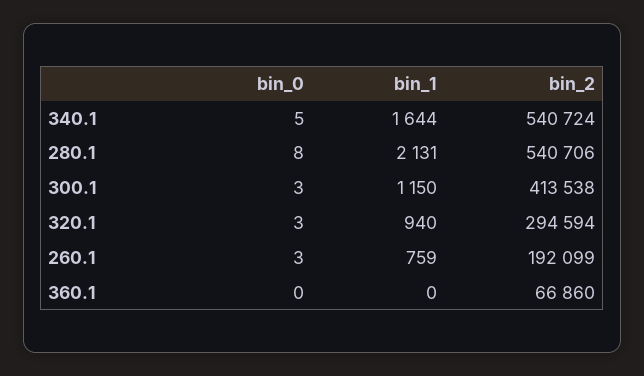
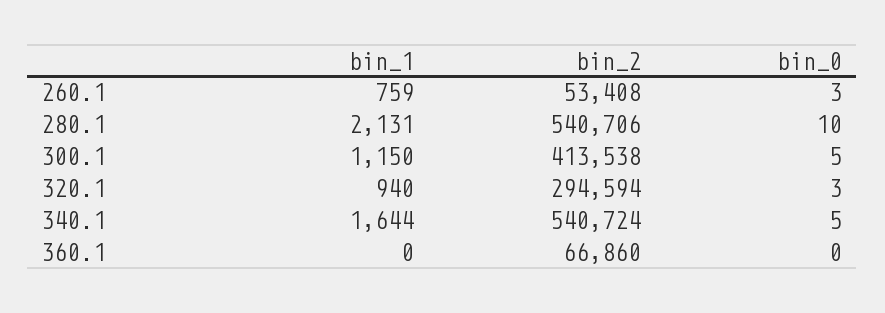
  {
    "bin_0": {
      "340.1": 5,
-     "280.1": 8,
+     "280.1": 10,
-     "300.1": 3,
+     "300.1": 5,
      "320.1": 3,
      "260.1": 3,
      "360.1": 0
    },
    "bin_1": {
      "340.1": 1644,
      "280.1": 2131,
      "300.1": 1150,
      "320.1": 940,
      "260.1": 759,
      "360.1": 0
    },
    "bin_2": {
      "340.1": 540724,
      "280.1": 540706,
      "300.1": 413538,
      "320.1": 294594,
-     "260.1": 192099,
+     "260.1": 53408,
      "360.1": 66860
    }
  }

